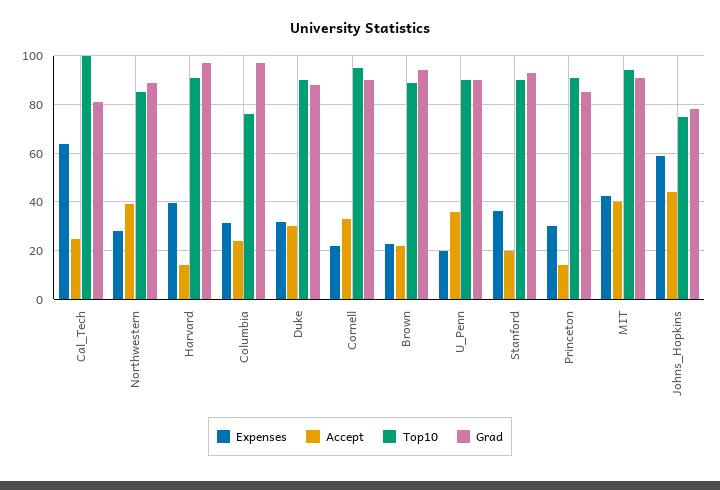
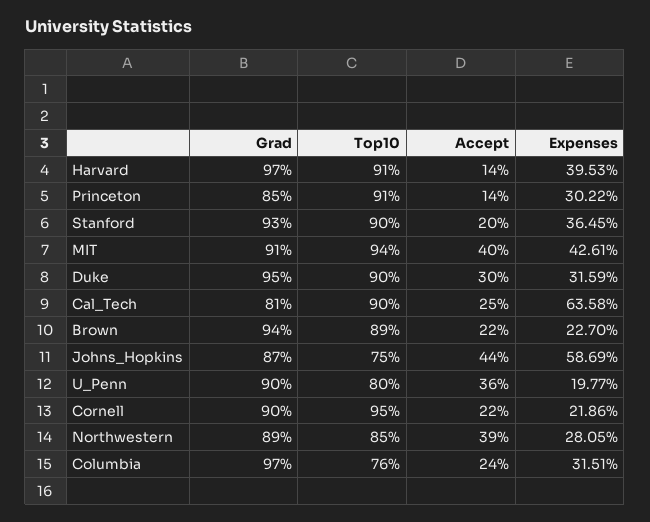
  {
    "Expenses": {
      "Cal_Tech": 63.58,
      "Northwestern": 28.05,
      "Harvard": 39.53,
      "Columbia": 31.51,
      "Duke": 31.59,
      "Cornell": 21.86,
      "Brown": 22.7,
      "U_Penn": 19.77,
      "Stanford": 36.45,
      "Princeton": 30.22,
      "MIT": 42.61,
      "Johns_Hopkins": 58.69
    },
    "Accept": {
      "Cal_Tech": 25,
      "Northwestern": 39,
      "Harvard": 14,
      "Columbia": 24,
      "Duke": 30,
-     "Cornell": 32.5,
+     "Cornell": 22,
      "Brown": 22,
      "U_Penn": 36,
      "Stanford": 20,
      "Princeton": 14,
      "MIT": 40,
      "Johns_Hopkins": 44
    },
    "Top10": {
-     "Cal_Tech": 100,
+     "Cal_Tech": 90,
      "Northwestern": 85,
      "Harvard": 91,
      "Columbia": 76,
      "Duke": 90,
      "Cornell": 95,
      "Brown": 89,
-     "U_Penn": 90,
+     "U_Penn": 80,
      "Stanford": 90,
      "Princeton": 91,
      "MIT": 94,
      "Johns_Hopkins": 75
    },
    "Grad": {
      "Cal_Tech": 81,
      "Northwestern": 89,
      "Harvard": 97,
      "Columbia": 97,
-     "Duke": 87.5,
+     "Duke": 95,
      "Cornell": 90,
      "Brown": 94,
      "U_Penn": 90,
      "Stanford": 93,
      "Princeton": 85,
      "MIT": 91,
-     "Johns_Hopkins": 77.5
+     "Johns_Hopkins": 87
    }
  }

